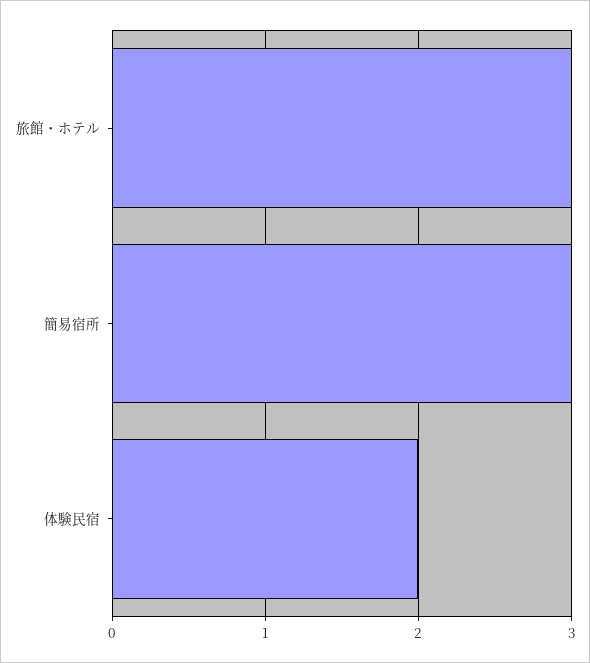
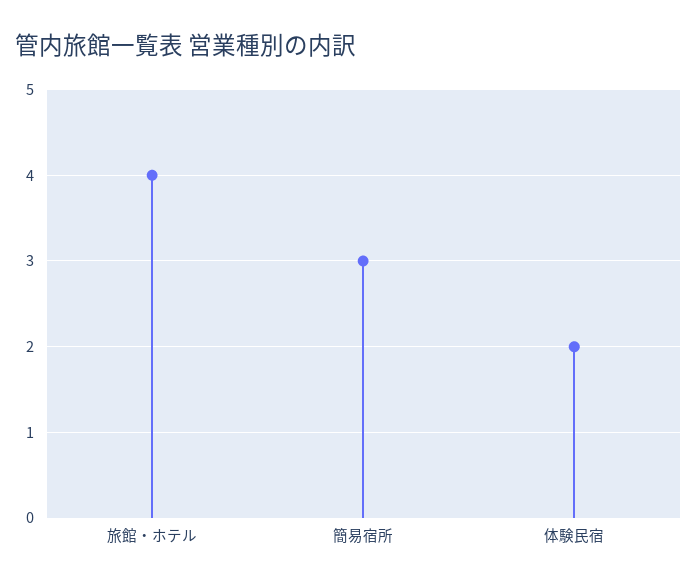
  {
-   "旅館・ホテル": 3,
+   "旅館・ホテル": 4,
    "簡易宿所": 3,
    "体験民宿": 2
  }

